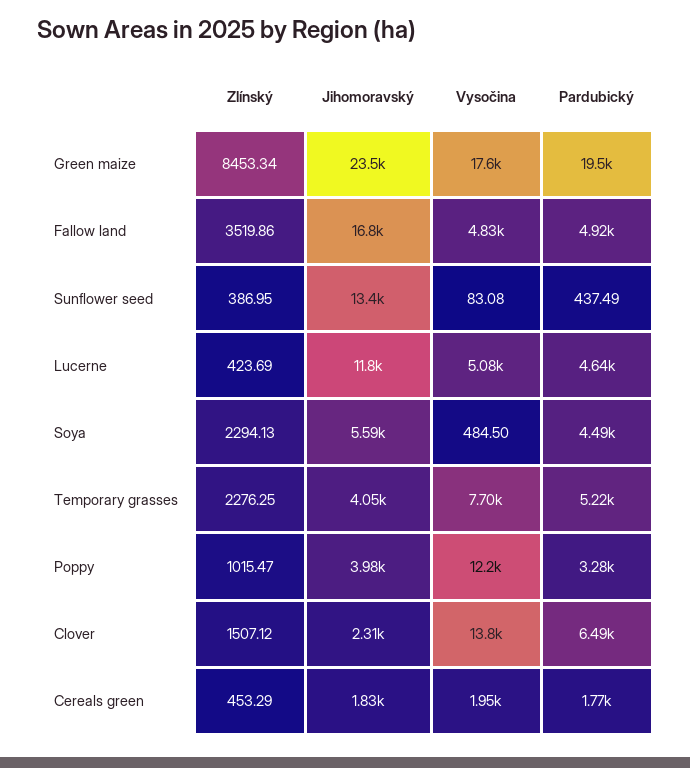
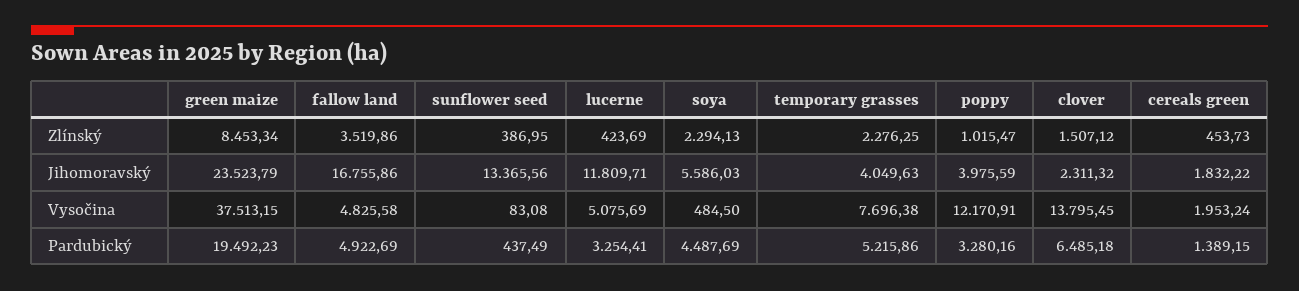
  {
    "Zlínský": {
      "Green maize": 8453.34,
      "Fallow land": 3519.86,
      "Sunflower seed": 386.95,
      "Lucerne": 423.69,
      "Soya": 2294.13,
      "Temporary grasses": 2276.25,
      "Poppy": 1015.47,
      "Clover": 1507.12,
-     "Cereals green": 453.29
+     "Cereals green": 453.73
    },
    "Jihomoravský": {
      "Green maize": 23523.79,
      "Fallow land": 16755.86,
      "Sunflower seed": 13365.56,
      "Lucerne": 11809.71,
      "Soya": 5586.03,
      "Temporary grasses": 4049.63,
      "Poppy": 3975.59,
      "Clover": 2311.32,
      "Cereals green": 1832.22
    },
    "Vysočina": {
-     "Green maize": 17600,
+     "Green maize": 37513.15,
      "Fallow land": 4825.58,
      "Sunflower seed": 83.08,
      "Lucerne": 5075.69,
      "Soya": 484.5,
      "Temporary grasses": 7696.38,
      "Poppy": 12170.91,
      "Clover": 13795.45,
      "Cereals green": 1953.24
    },
    "Pardubický": {
      "Green maize": 19492.23,
      "Fallow land": 4922.69,
      "Sunflower seed": 437.49,
-     "Lucerne": 4640,
+     "Lucerne": 3254.41,
      "Soya": 4487.69,
      "Temporary grasses": 5215.86,
      "Poppy": 3280.16,
      "Clover": 6485.18,
-     "Cereals green": 1770
+     "Cereals green": 1389.15
    }
  }

